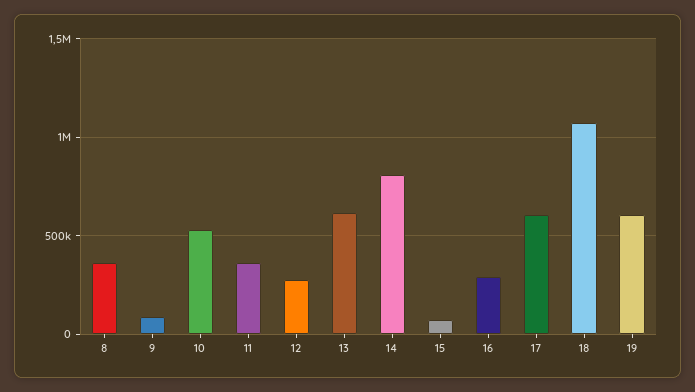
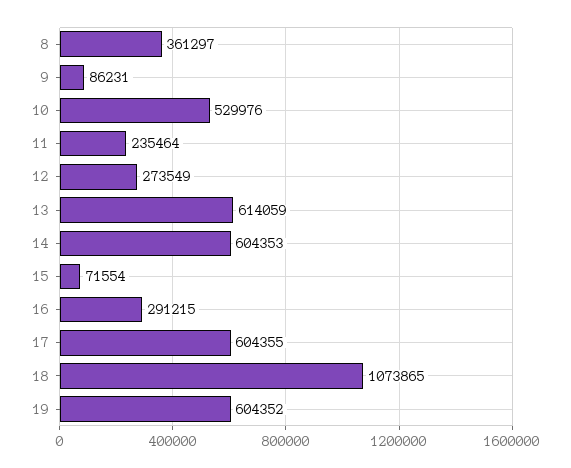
  {
    "8": 361297,
    "9": 86231,
    "10": 529976,
-   "11": 350000,
+   "11": 235464,
    "12": 273549,
    "13": 614059,
-   "14": 800000,
+   "14": 604353,
    "15": 71554,
    "16": 291215,
    "17": 604355,
    "18": 1073865,
    "19": 604352
  }

